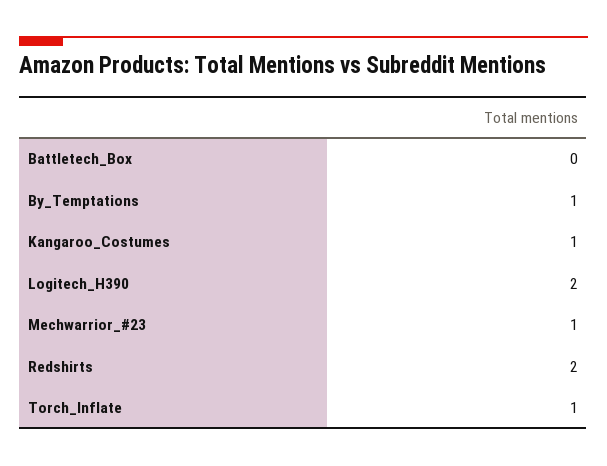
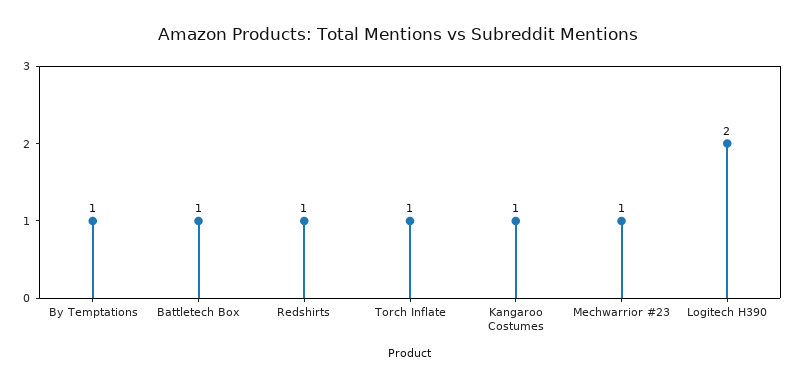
  {
-   "Battletech_Box": 0,
+   "Battletech_Box": 1,
    "By_Temptations": 1,
    "Kangaroo_Costumes": 1,
    "Logitech_H390": 2,
    "Mechwarrior_#23": 1,
-   "Redshirts": 2,
+   "Redshirts": 1,
    "Torch_Inflate": 1
  }

